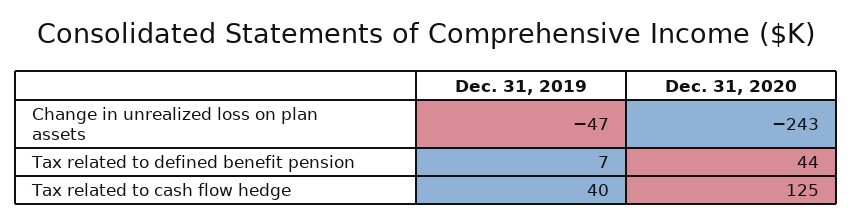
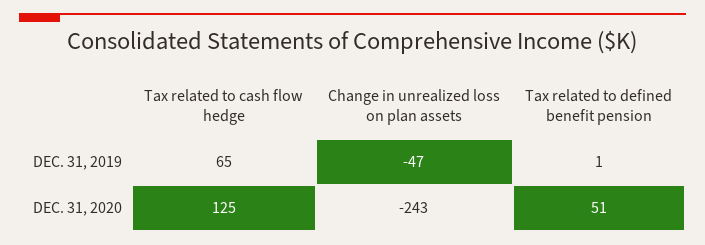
  {
    "Dec. 31, 2019": {
      "Change in unrealized loss on plan assets": -47,
-     "Tax related to defined benefit pension": 7,
+     "Tax related to defined benefit pension": 1,
-     "Tax related to cash flow hedge": 40
+     "Tax related to cash flow hedge": 65
    },
    "Dec. 31, 2020": {
      "Change in unrealized loss on plan assets": -243,
-     "Tax related to defined benefit pension": 44,
+     "Tax related to defined benefit pension": 51,
      "Tax related to cash flow hedge": 125
    }
  }

